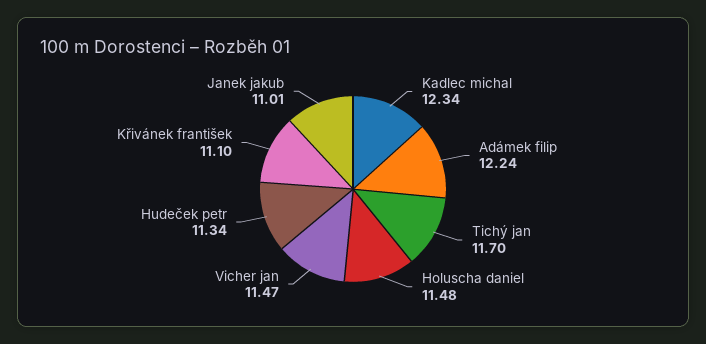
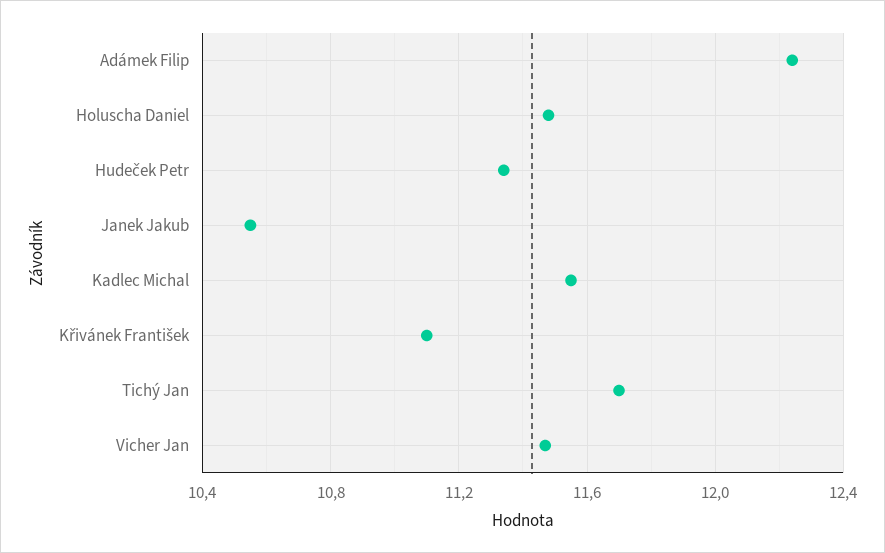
  {
-   "Kadlec michal": 12.34,
+   "Kadlec michal": 11.55,
    "Adámek filip": 12.24,
    "Tichý jan": 11.7,
    "Holuscha daniel": 11.48,
    "Vicher jan": 11.47,
    "Hudeček petr": 11.34,
    "Křivánek františek": 11.1,
-   "Janek jakub": 11.01
+   "Janek jakub": 10.55
  }

